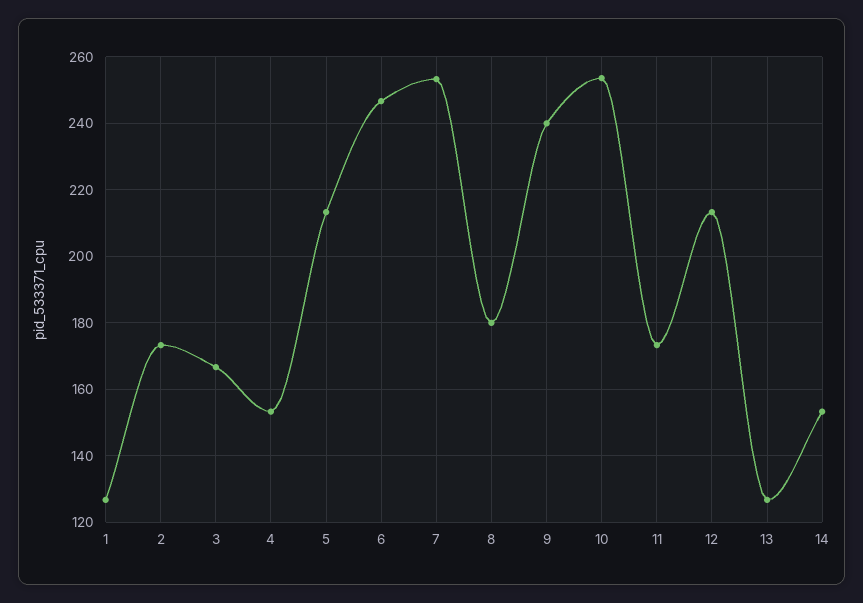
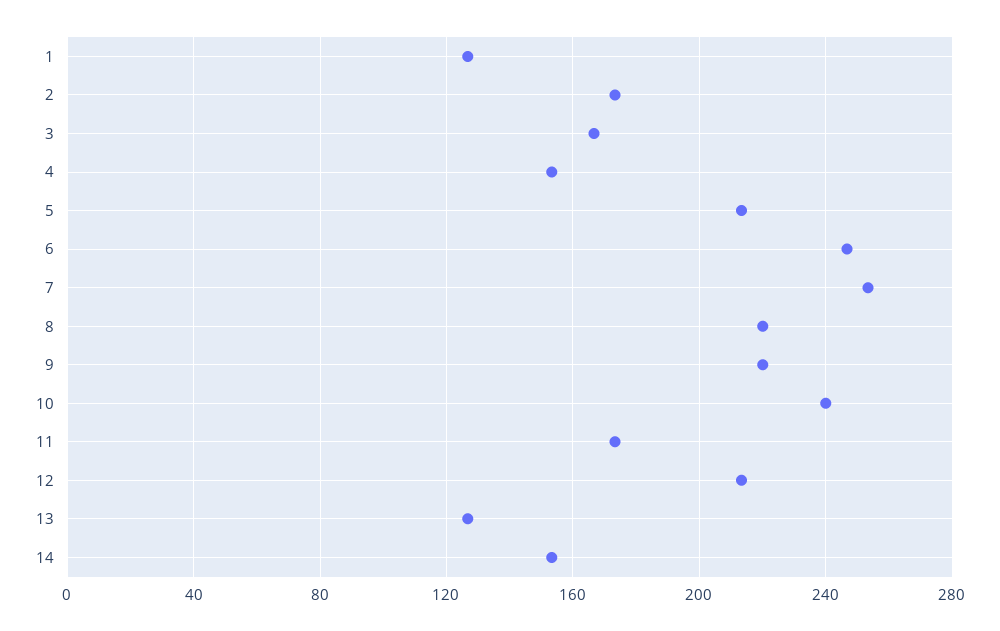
  {
    "1": 126,
    "2": 174,
    "3": 166,
    "4": 154,
    "5": 214,
    "6": 246,
    "7": 254,
-   "8": 180,
+   "8": 220,
-   "9": 240,
+   "9": 220,
-   "10": 254,
+   "10": 240,
    "11": 174,
    "12": 214,
    "13": 126,
    "14": 154
  }

